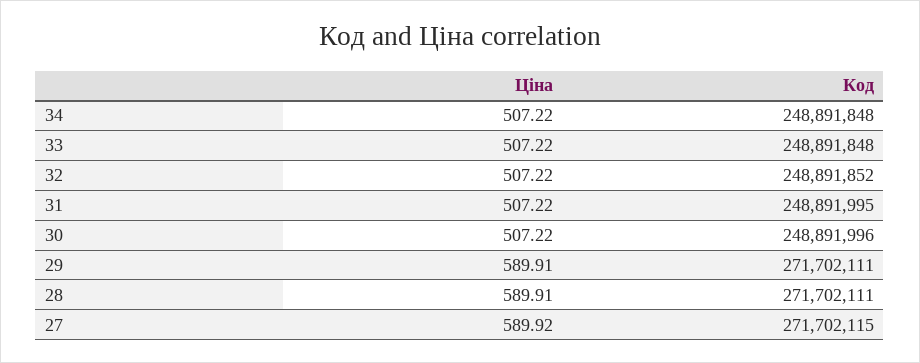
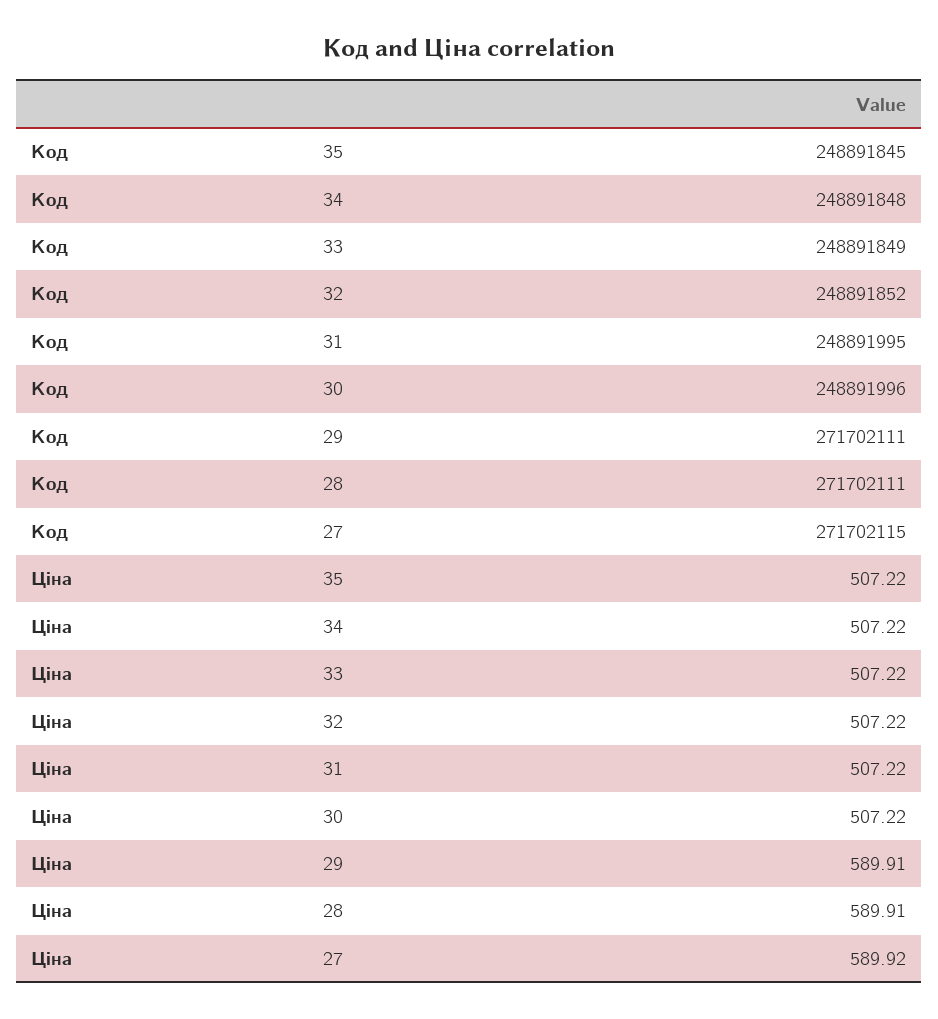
  {
    "Ціна": {
      "34": 507.22,
      "33": 507.22,
      "32": 507.22,
      "31": 507.22,
      "30": 507.22,
      "29": 589.91,
      "28": 589.91,
-     "27": 589.92
+     "27": 589.92,
+     "35": 507.22
    },
    "Код": {
      "34": 248891848,
-     "33": 248891848,
+     "33": 248891849,
      "32": 248891852,
      "31": 248891995,
      "30": 248891996,
      "29": 271702111,
      "28": 271702111,
-     "27": 271702115
+     "27": 271702115,
+     "35": 248891845
    }
  }

